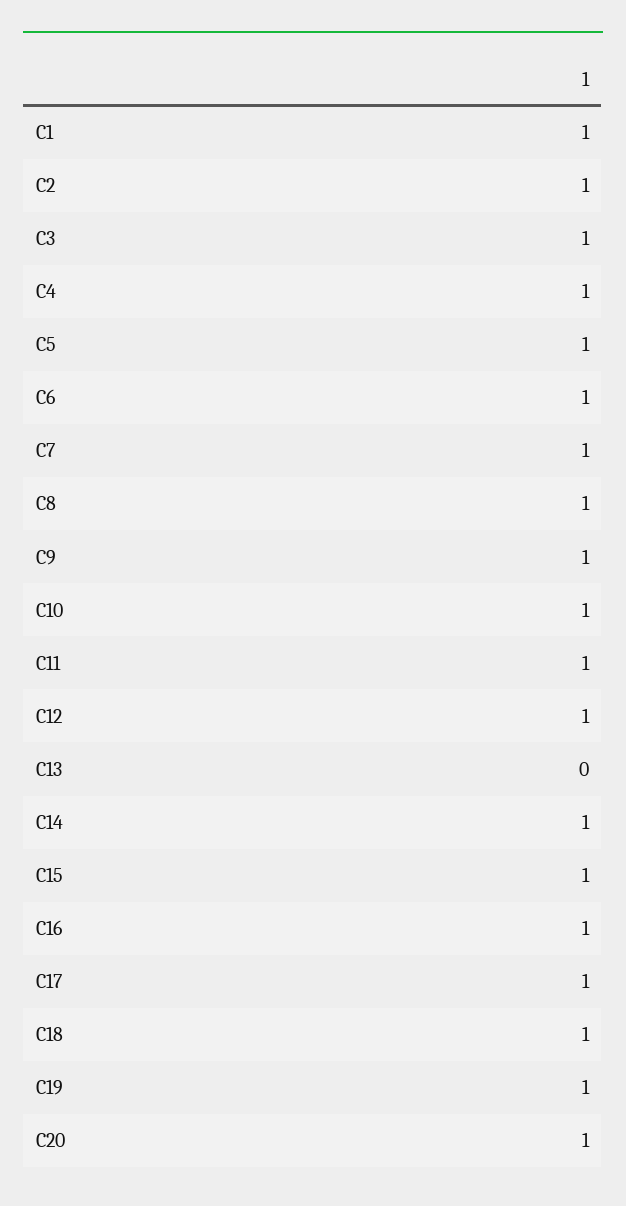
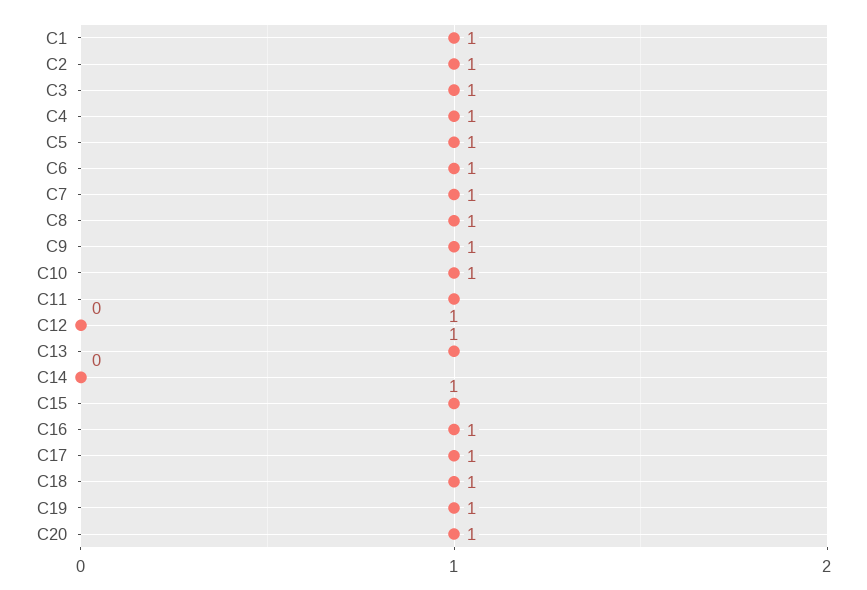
  {
    "C1": 1,
    "C2": 1,
    "C3": 1,
    "C4": 1,
    "C5": 1,
    "C6": 1,
    "C7": 1,
    "C8": 1,
    "C9": 1,
    "C10": 1,
    "C11": 1,
-   "C12": 1,
+   "C12": 0,
-   "C13": 0,
+   "C13": 1,
-   "C14": 1,
+   "C14": 0,
    "C15": 1,
    "C16": 1,
    "C17": 1,
    "C18": 1,
    "C19": 1,
    "C20": 1
  }

